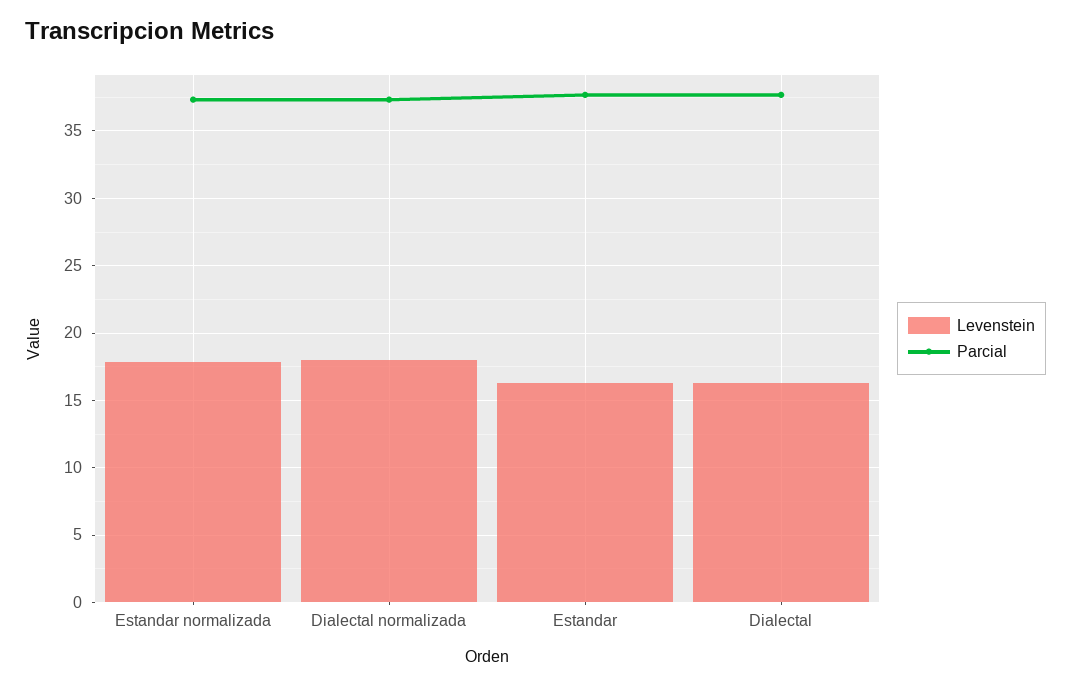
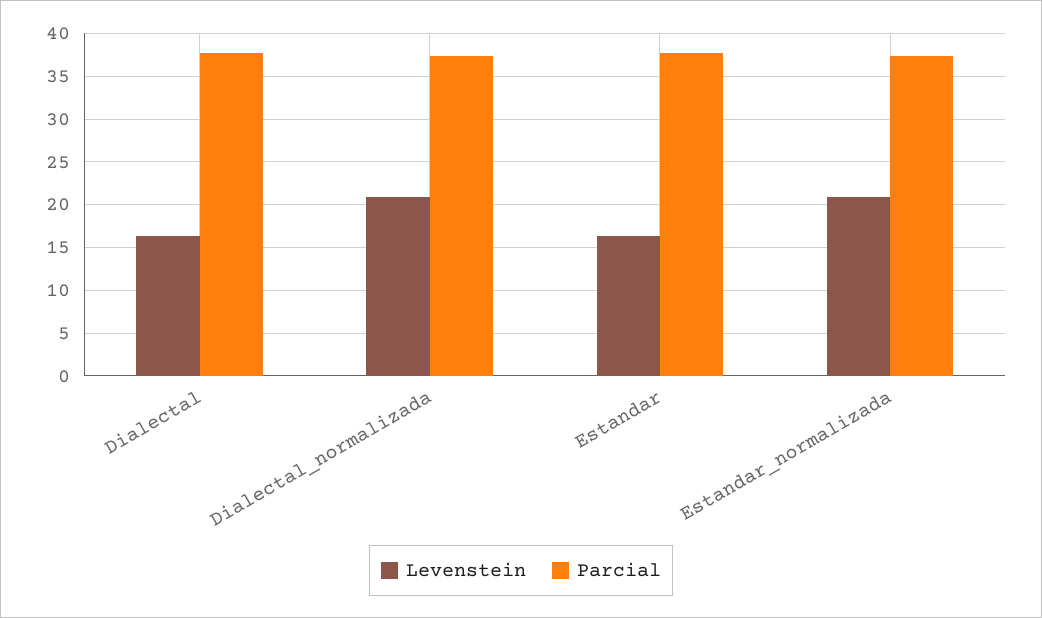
  {
    "Levenstein": {
-     "Estandar normalizada": 18,
+     "Estandar normalizada": 21,
-     "Dialectal normalizada": 18,
+     "Dialectal normalizada": 21,
      "Estandar": 16.5,
      "Dialectal": 16.5
    },
    "Parcial": {
      "Estandar normalizada": 37.5,
      "Dialectal normalizada": 37.5,
      "Estandar": 37.5,
      "Dialectal": 37.5
    }
  }

